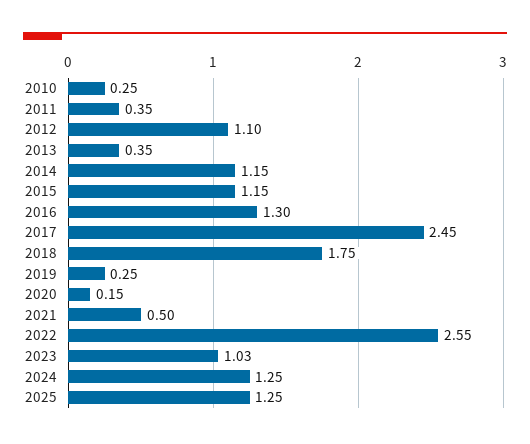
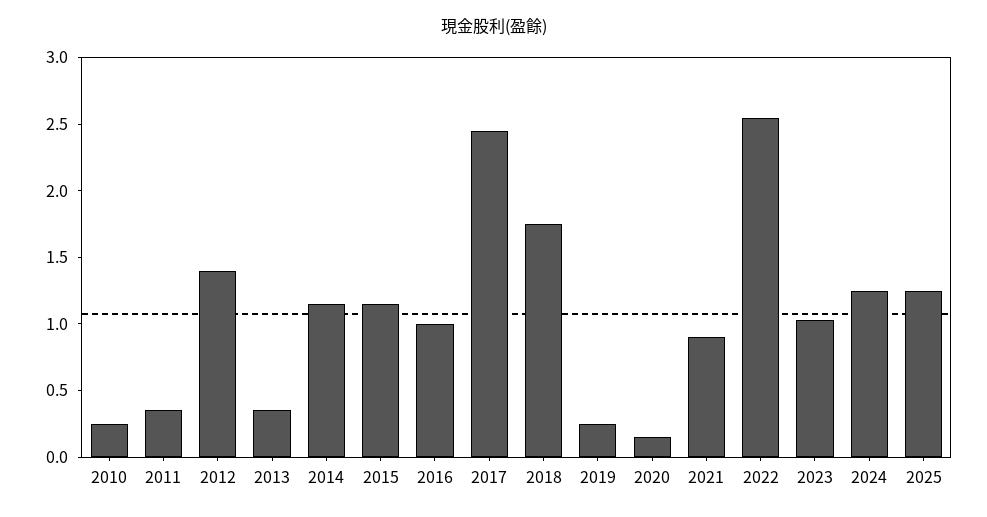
  {
    "2010": 0.25,
    "2011": 0.35,
-   "2012": 1.1,
+   "2012": 1.4,
    "2013": 0.35,
    "2014": 1.15,
    "2015": 1.15,
-   "2016": 1.3,
+   "2016": 1,
    "2017": 2.45,
    "2018": 1.75,
    "2019": 0.25,
    "2020": 0.15,
-   "2021": 0.5,
+   "2021": 0.9,
    "2022": 2.55,
    "2023": 1.03,
    "2024": 1.25,
    "2025": 1.25
  }

